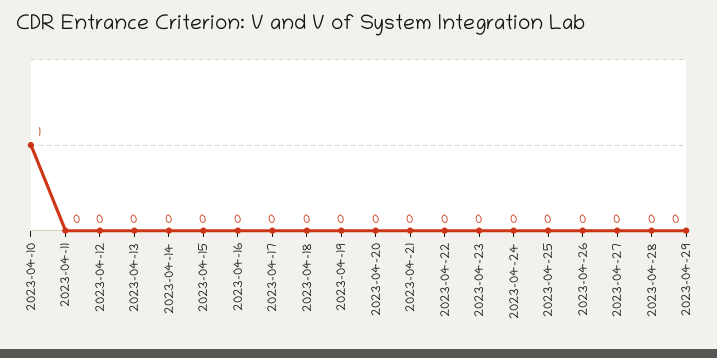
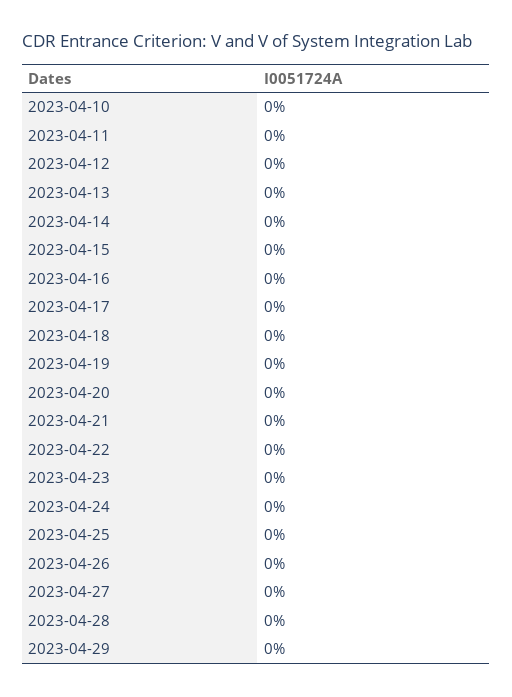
  {
-   "2023-04-10": 1,
+   "2023-04-10": 0,
    "2023-04-11": 0,
    "2023-04-12": 0,
    "2023-04-13": 0,
    "2023-04-14": 0,
    "2023-04-15": 0,
    "2023-04-16": 0,
    "2023-04-17": 0,
    "2023-04-18": 0,
    "2023-04-19": 0,
    "2023-04-20": 0,
    "2023-04-21": 0,
    "2023-04-22": 0,
    "2023-04-23": 0,
    "2023-04-24": 0,
    "2023-04-25": 0,
    "2023-04-26": 0,
    "2023-04-27": 0,
    "2023-04-28": 0,
    "2023-04-29": 0
  }

